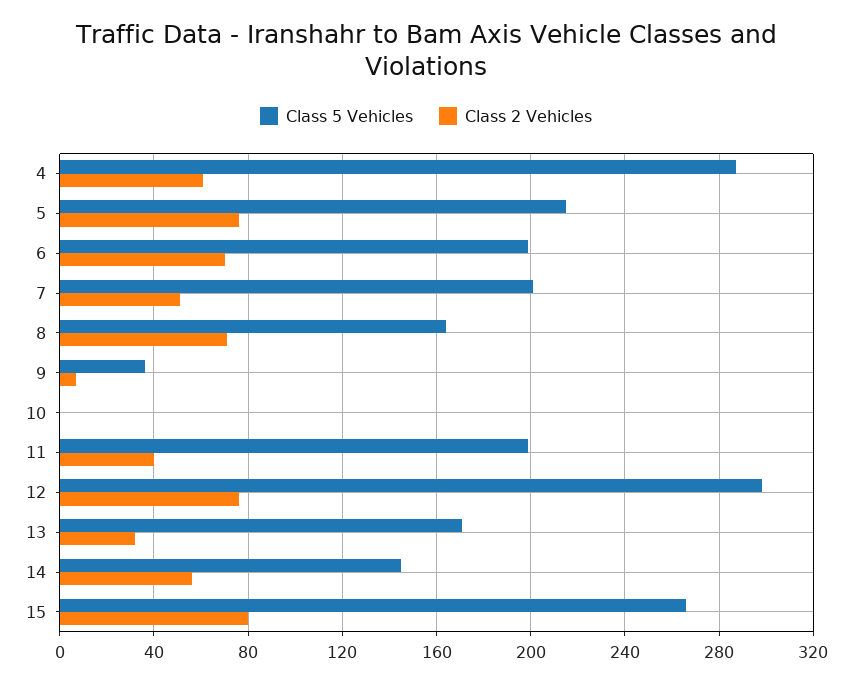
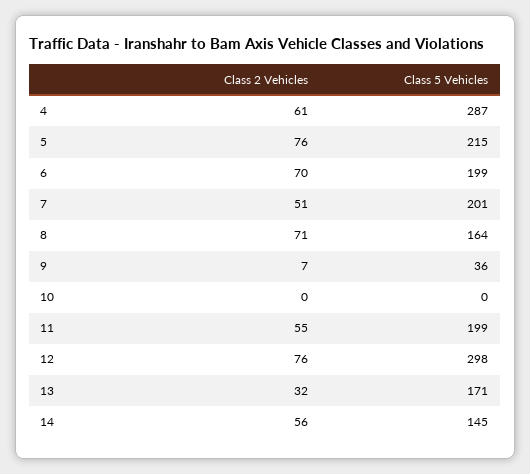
  {
    "Class 5 Vehicles": {
      "4": 287,
      "5": 215,
      "6": 199,
      "7": 201,
      "8": 164,
      "9": 36,
      "10": 0,
      "11": 199,
      "12": 298,
      "13": 171,
-     "14": 145,
+     "14": 145
-     "15": 265
    },
    "Class 2 Vehicles": {
      "4": 61,
      "5": 76,
      "6": 70,
      "7": 51,
      "8": 71,
      "9": 7,
      "10": 0,
-     "11": 40,
+     "11": 55,
      "12": 76,
      "13": 32,
-     "14": 56,
+     "14": 56
-     "15": 80
    }
  }

